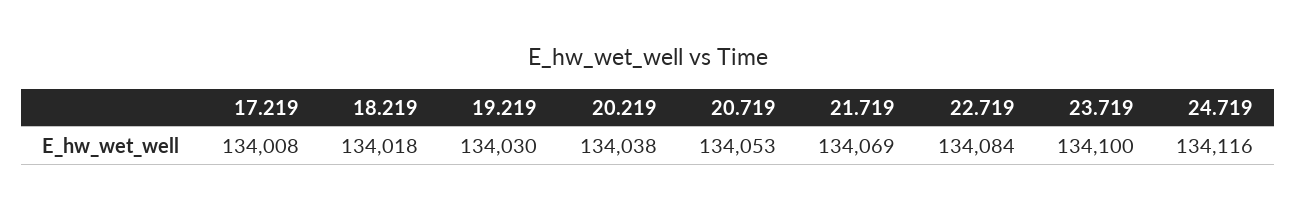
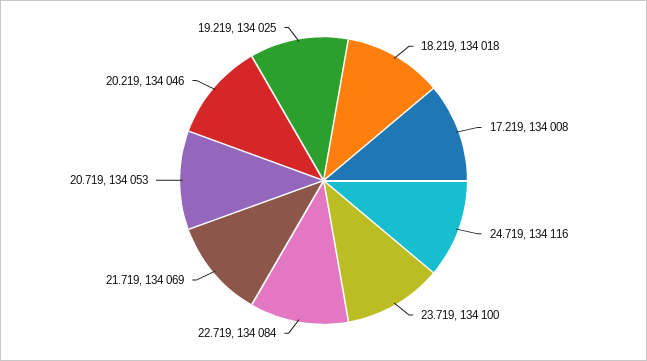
  {
    "17.219": 134008,
    "18.219": 134018,
-   "19.219": 134030,
+   "19.219": 134025,
-   "20.219": 134038,
+   "20.219": 134046,
    "20.719": 134053,
    "21.719": 134069,
    "22.719": 134084,
    "23.719": 134100,
    "24.719": 134116
  }

